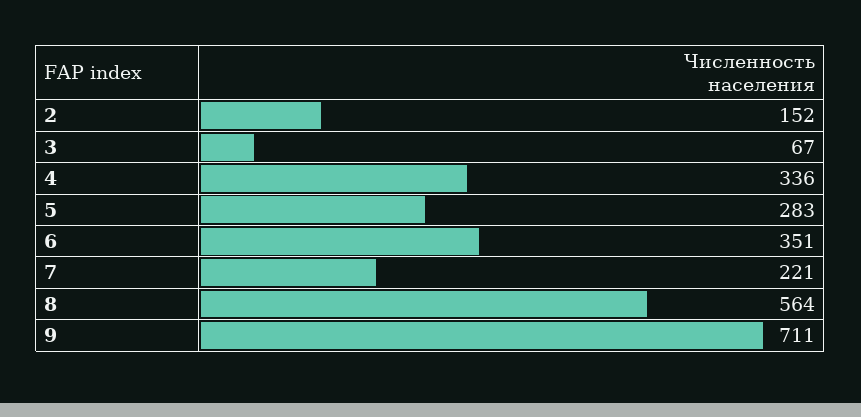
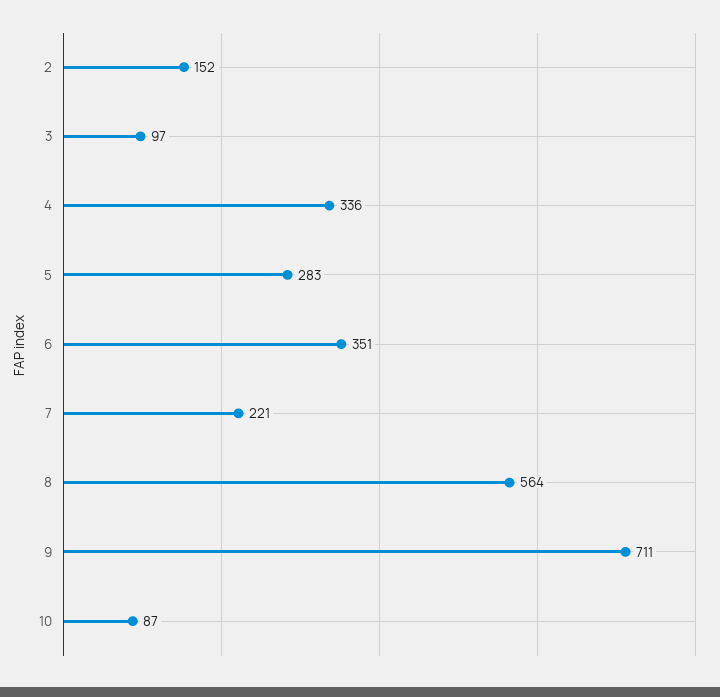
  {
    "2": 152,
-   "3": 67,
+   "3": 97,
    "4": 336,
    "5": 283,
    "6": 351,
    "7": 221,
    "8": 564,
-   "9": 711
+   "9": 711,
+   "10": 87
  }

